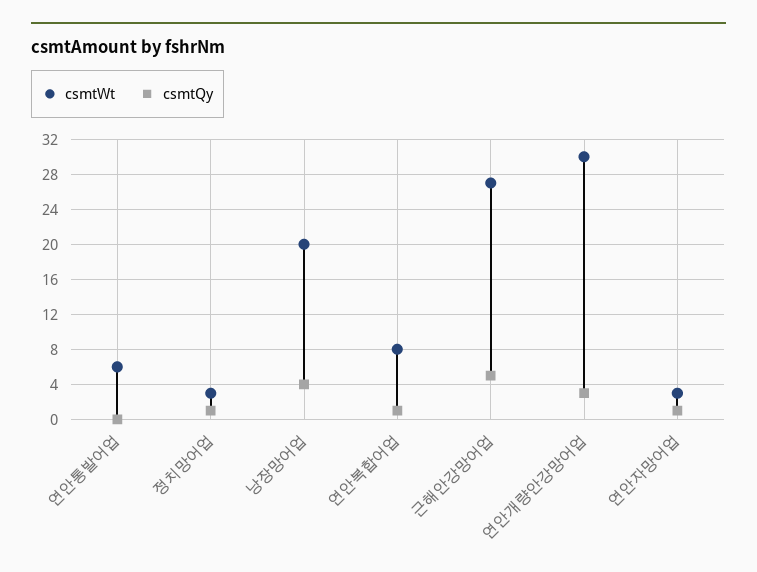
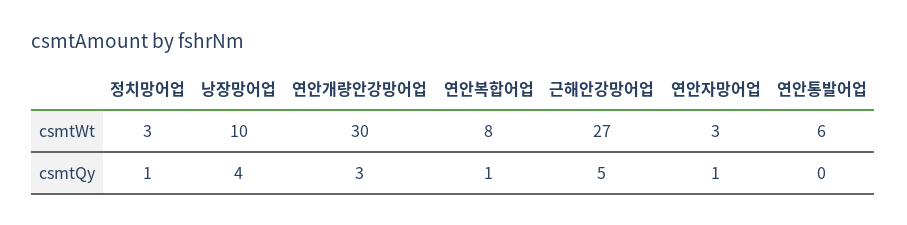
  {
    "csmtWt": {
      "연안통발어업": 6,
      "정치망어업": 3,
-     "낭장망어업": 20,
+     "낭장망어업": 10,
      "연안복합어업": 8,
      "근해안강망어업": 27,
      "연안개량안강망어업": 30,
      "연안자망어업": 3
    },
    "csmtQy": {
      "연안통발어업": 0,
      "정치망어업": 1,
      "낭장망어업": 4,
      "연안복합어업": 1,
      "근해안강망어업": 5,
      "연안개량안강망어업": 3,
      "연안자망어업": 1
    }
  }

